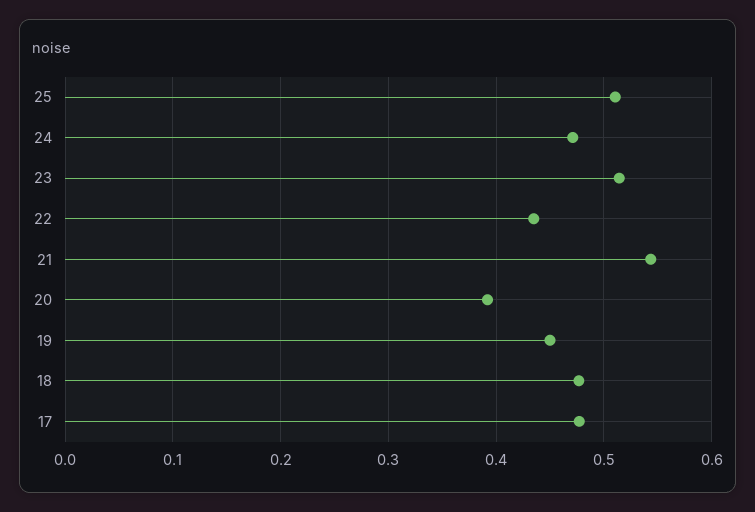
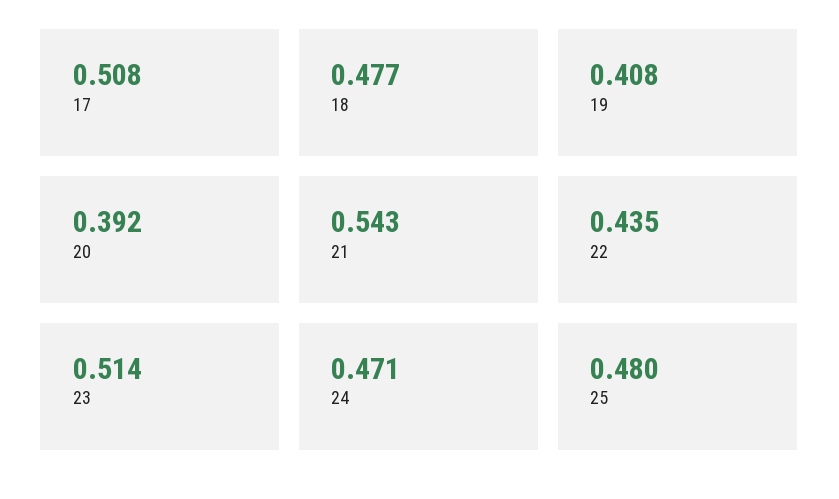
  {
-   "25": 0.51,
+   "25": 0.48,
    "24": 0.471,
    "23": 0.514,
    "22": 0.435,
    "21": 0.543,
    "20": 0.392,
-   "19": 0.45,
+   "19": 0.408,
    "18": 0.477,
-   "17": 0.48
+   "17": 0.508
  }

